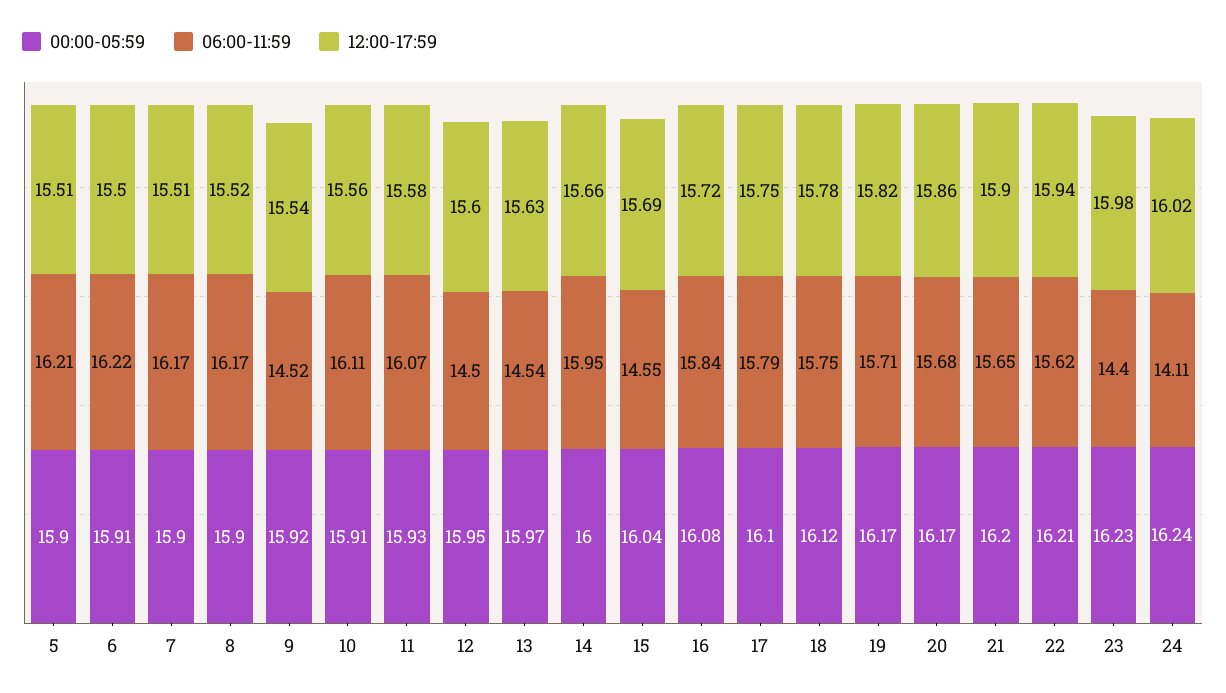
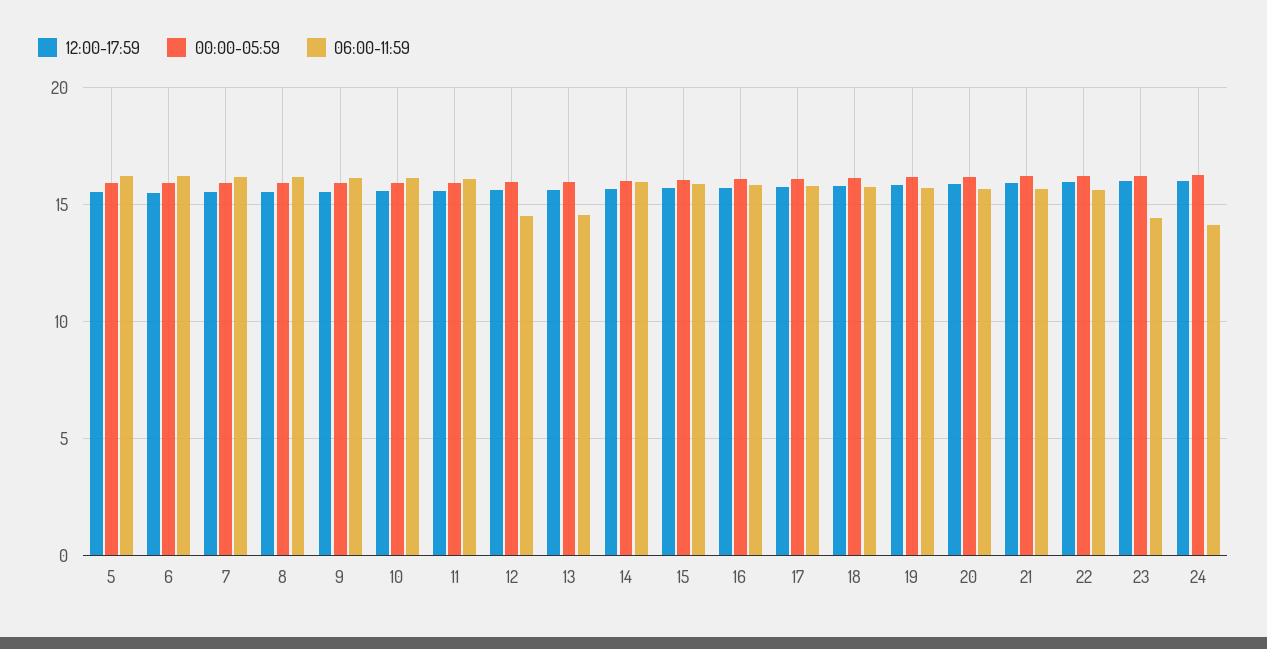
  {
    "00:00-05:59": {
      "5": 15.9,
      "6": 15.91,
      "7": 15.9,
      "8": 15.9,
      "9": 15.92,
      "10": 15.91,
      "11": 15.93,
      "12": 15.95,
      "13": 15.97,
      "14": 16,
      "15": 16.04,
      "16": 16.08,
      "17": 16.1,
      "18": 16.12,
      "19": 16.17,
      "20": 16.17,
      "21": 16.2,
      "22": 16.21,
      "23": 16.23,
      "24": 16.24
    },
    "06:00-11:59": {
      "5": 16.21,
      "6": 16.22,
      "7": 16.17,
      "8": 16.17,
-     "9": 14.52,
+     "9": 16,
      "10": 16.11,
      "11": 16.07,
      "12": 14.5,
      "13": 14.54,
      "14": 15.95,
-     "15": 14.55,
+     "15": 16,
      "16": 15.84,
      "17": 15.79,
      "18": 15.75,
      "19": 15.71,
      "20": 15.68,
      "21": 15.65,
      "22": 15.62,
      "23": 14.4,
      "24": 14.11
    },
    "12:00-17:59": {
      "5": 15.51,
      "6": 15.5,
      "7": 15.51,
      "8": 15.52,
      "9": 15.54,
      "10": 15.56,
      "11": 15.58,
      "12": 15.6,
      "13": 15.63,
      "14": 15.66,
      "15": 15.69,
      "16": 15.72,
      "17": 15.75,
      "18": 15.78,
      "19": 15.82,
      "20": 15.86,
      "21": 15.9,
      "22": 15.94,
      "23": 15.98,
      "24": 16.02
    }
  }

